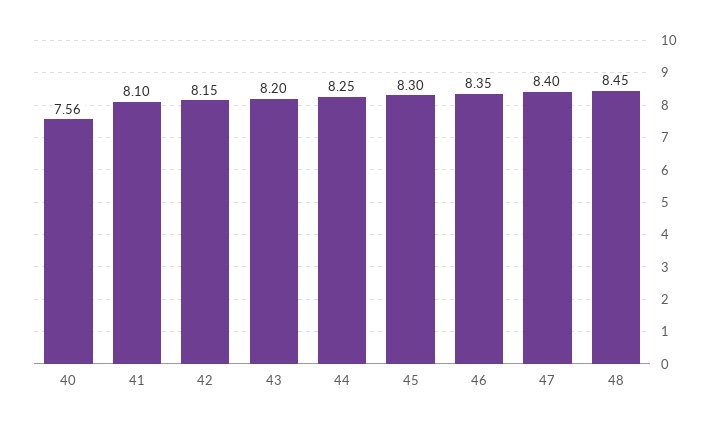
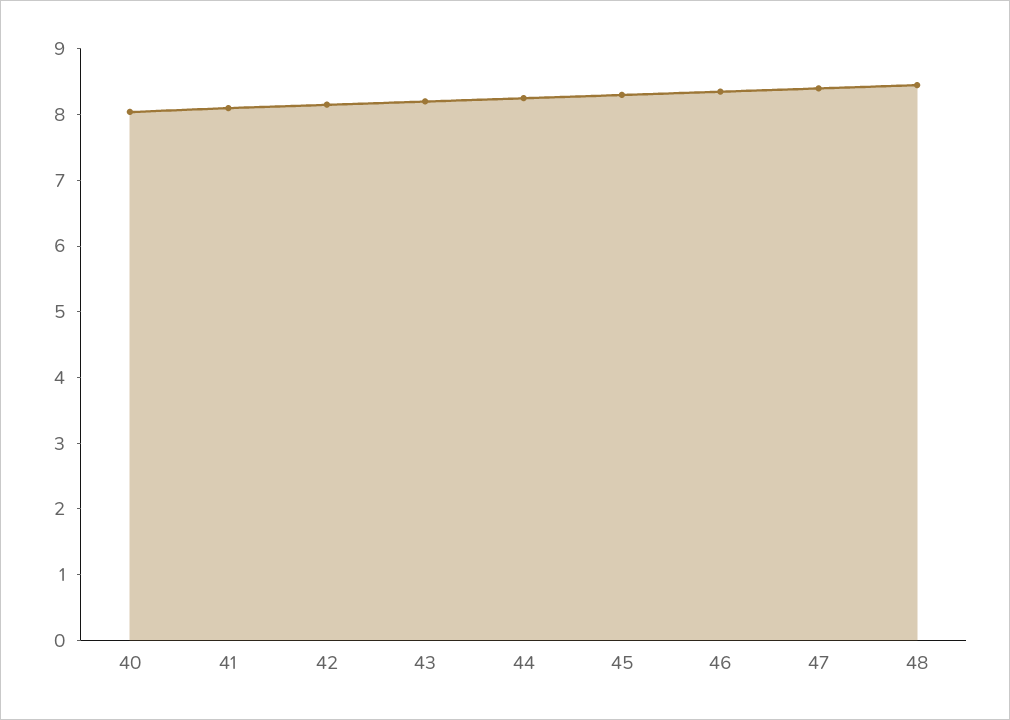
  {
-   "40": 7.56,
+   "40": 8,
    "41": 8.1,
    "42": 8.15,
    "43": 8.2,
    "44": 8.25,
    "45": 8.3,
    "46": 8.35,
    "47": 8.4,
    "48": 8.45
  }

